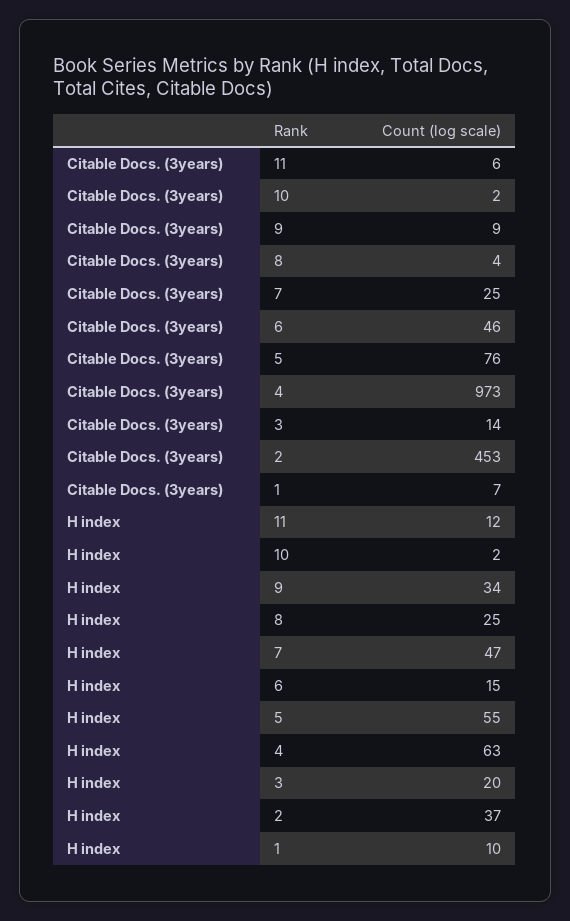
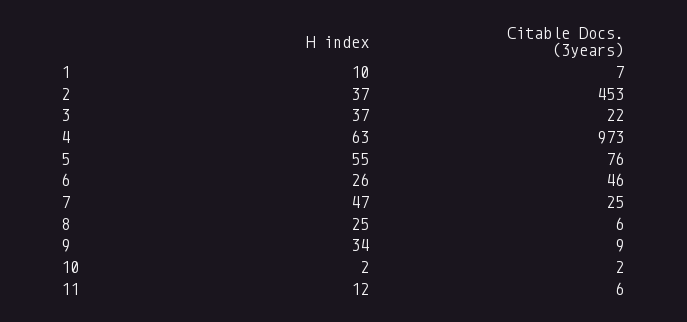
  {
    "Citable Docs. (3years)": {
      "11": 6,
      "10": 2,
      "9": 9,
-     "8": 4,
+     "8": 6,
      "7": 25,
      "6": 46,
      "5": 76,
      "4": 973,
-     "3": 14,
+     "3": 22,
      "2": 453,
      "1": 7
    },
    "H index": {
      "11": 12,
      "10": 2,
      "9": 34,
      "8": 25,
      "7": 47,
-     "6": 15,
+     "6": 26,
      "5": 55,
      "4": 63,
-     "3": 20,
+     "3": 37,
      "2": 37,
      "1": 10
    }
  }

